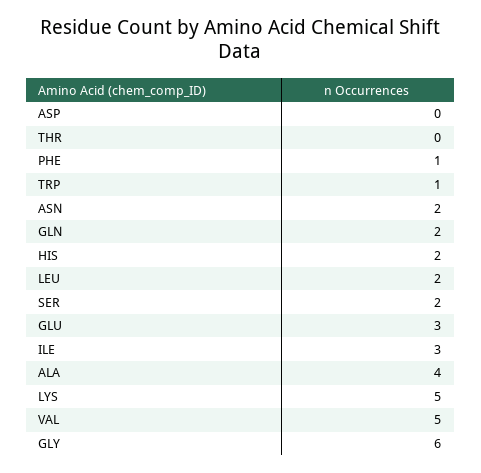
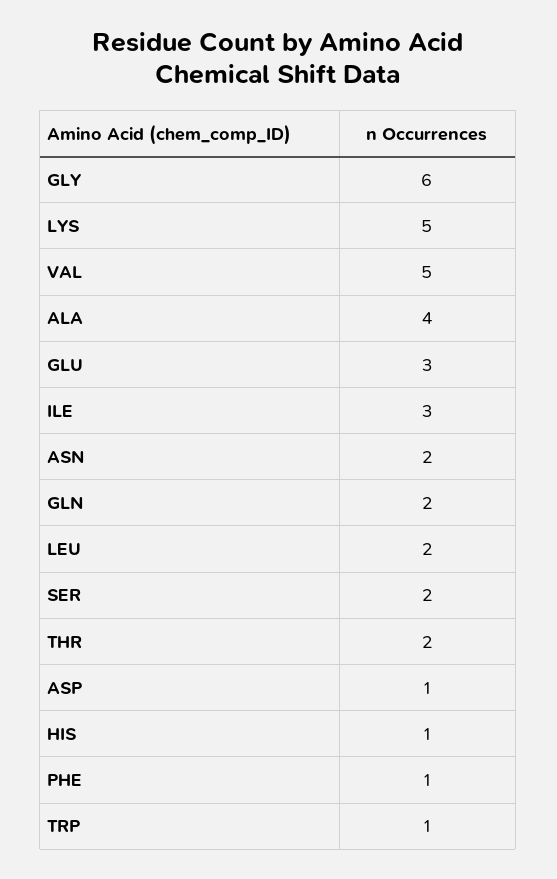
  {
-   "ASP": 0,
+   "ASP": 1,
-   "THR": 0,
+   "THR": 2,
    "PHE": 1,
    "TRP": 1,
    "ASN": 2,
    "GLN": 2,
-   "HIS": 2,
+   "HIS": 1,
    "LEU": 2,
    "SER": 2,
    "GLU": 3,
    "ILE": 3,
    "ALA": 4,
    "LYS": 5,
    "VAL": 5,
    "GLY": 6
  }

